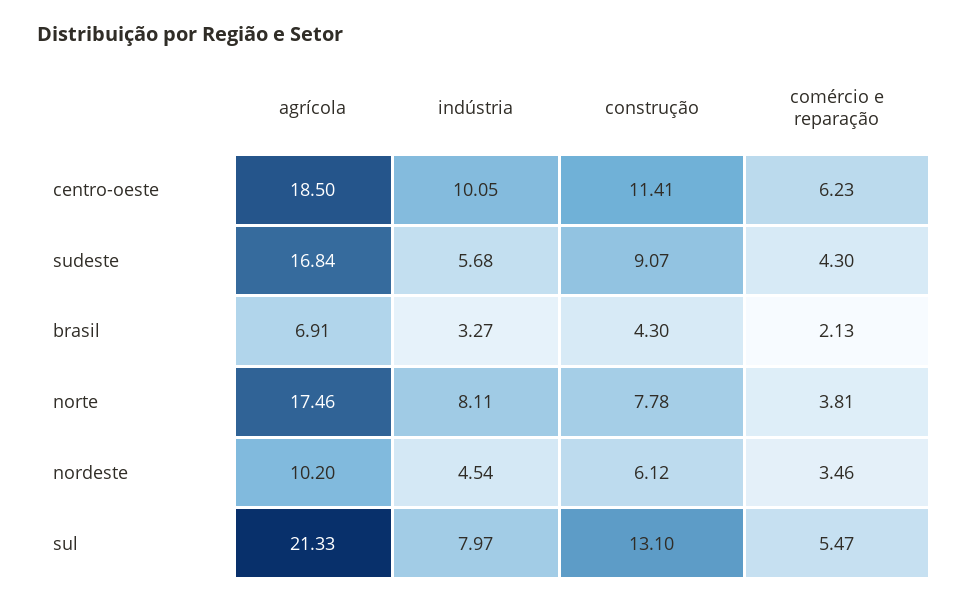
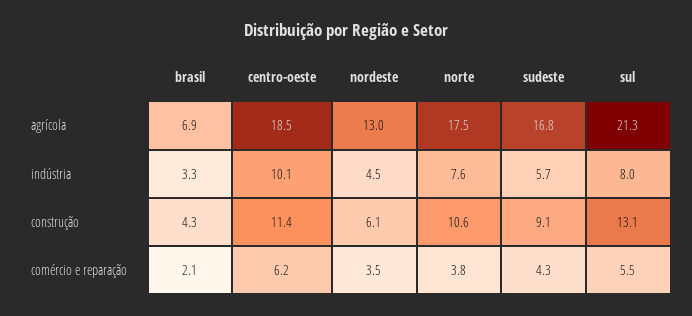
  {
    "agrícola": {
      "centro-oeste": 18.5,
      "sudeste": 16.84,
      "brasil": 6.91,
      "norte": 17.46,
-     "nordeste": 10.2,
+     "nordeste": 13,
      "sul": 21.33
    },
    "indústria": {
      "centro-oeste": 10.05,
      "sudeste": 5.68,
      "brasil": 3.27,
-     "norte": 8.11,
+     "norte": 7.6,
      "nordeste": 4.54,
      "sul": 7.97
    },
    "construção": {
      "centro-oeste": 11.41,
      "sudeste": 9.07,
      "brasil": 4.3,
-     "norte": 7.78,
+     "norte": 10.6,
      "nordeste": 6.12,
      "sul": 13.1
    },
    "comércio e reparação": {
      "centro-oeste": 6.23,
      "sudeste": 4.3,
      "brasil": 2.13,
      "norte": 3.81,
      "nordeste": 3.46,
      "sul": 5.47
    }
  }

